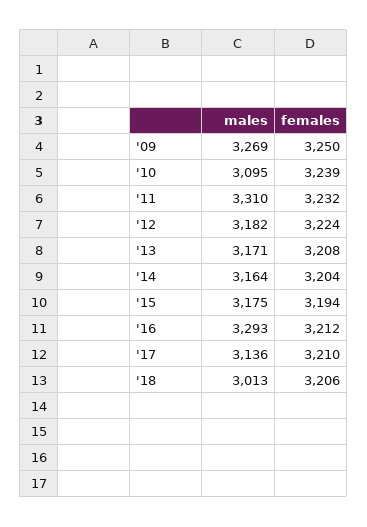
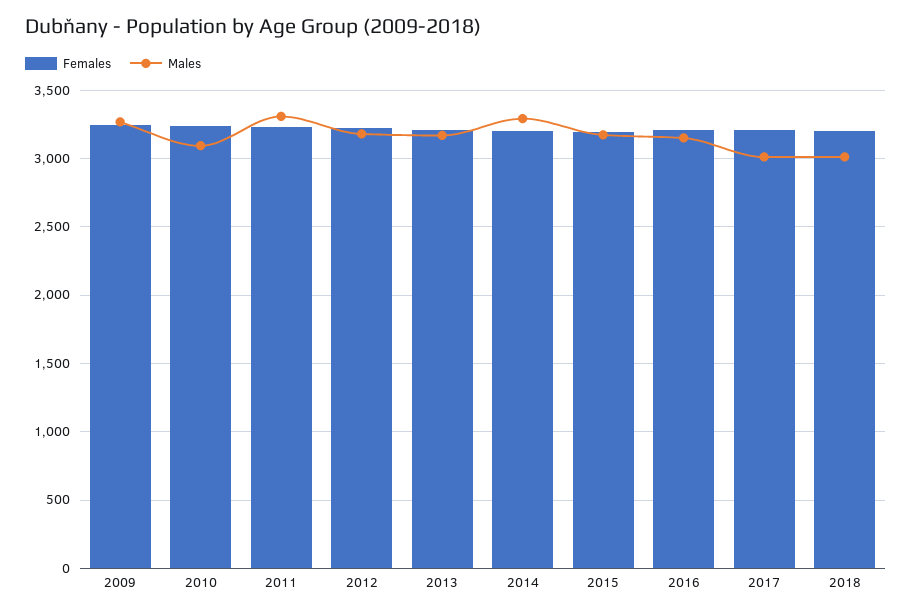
  {
    "males": {
      "'09": 3269,
      "'10": 3095,
      "'11": 3310,
      "'12": 3182,
      "'13": 3171,
-     "'14": 3164,
+     "'14": 3300,
      "'15": 3175,
-     "'16": 3293,
+     "'16": 3150,
-     "'17": 3136,
+     "'17": 3000,
      "'18": 3013
    },
    "females": {
      "'09": 3250,
      "'10": 3239,
      "'11": 3232,
      "'12": 3224,
      "'13": 3208,
      "'14": 3204,
      "'15": 3194,
      "'16": 3212,
      "'17": 3210,
      "'18": 3206
    }
  }

